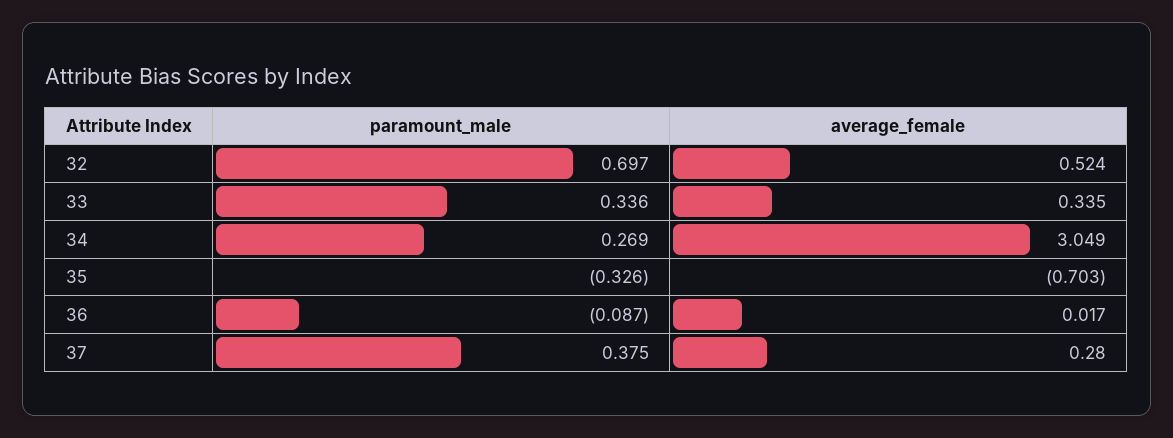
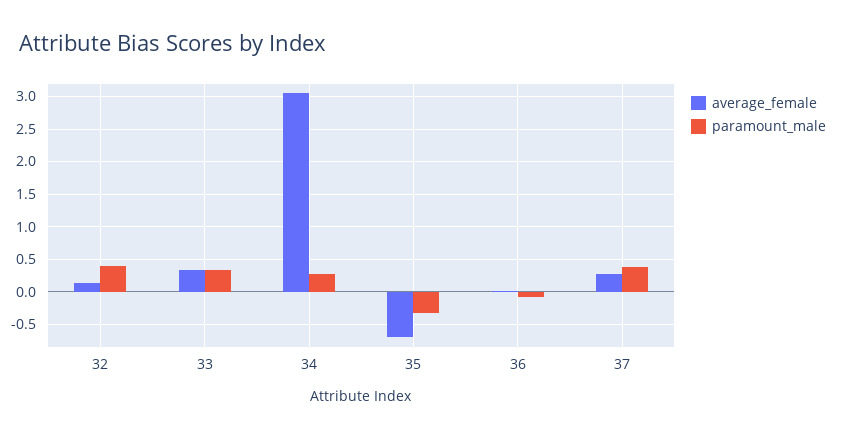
  {
    "paramount_male": {
-     "32": 0.697,
+     "32": 0.4,
      "33": 0.336,
      "34": 0.269,
      "35": -0.326,
      "36": -0.087,
      "37": 0.375
    },
    "average_female": {
-     "32": 0.524,
+     "32": 0.1,
      "33": 0.335,
      "34": 3.049,
      "35": -0.703,
      "36": 0.017,
      "37": 0.28
    }
  }

